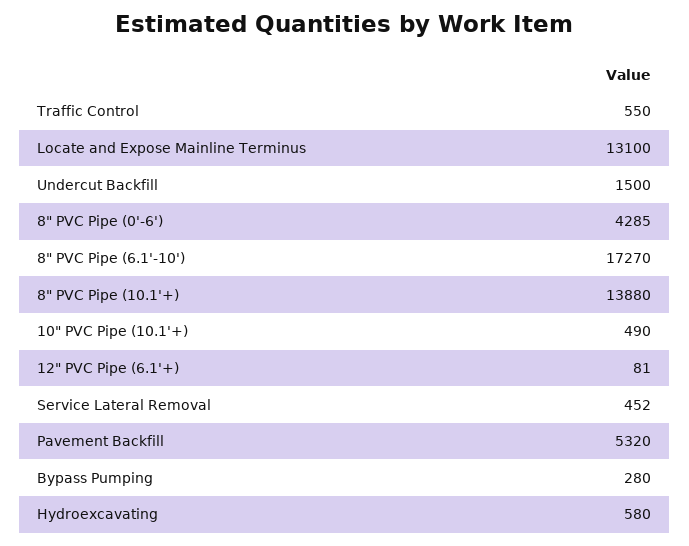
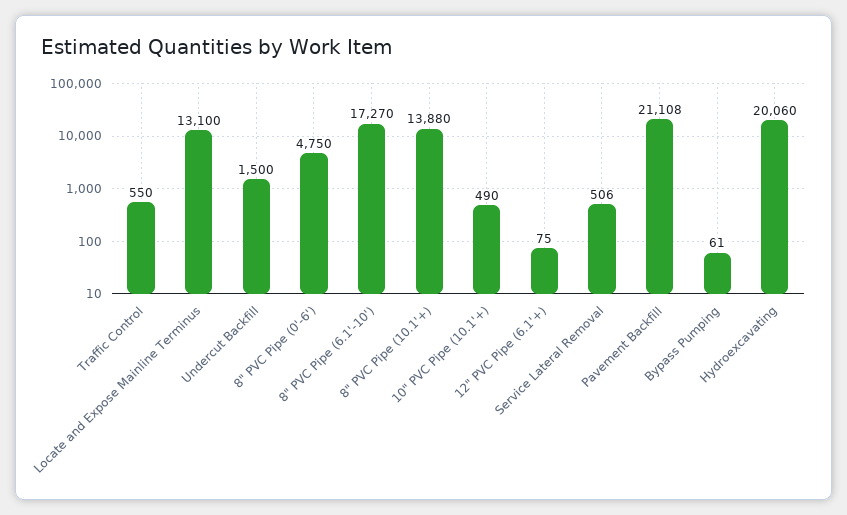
  {
    "Traffic Control": 550,
    "Locate and Expose Mainline Terminus": 13100,
    "Undercut Backfill": 1500,
-   "8\" PVC Pipe (0'-6')": 4285,
+   "8\" PVC Pipe (0'-6')": 4750,
    "8\" PVC Pipe (6.1'-10')": 17270,
    "8\" PVC Pipe (10.1'+)": 13880,
    "10\" PVC Pipe (10.1'+)": 490,
-   "12\" PVC Pipe (6.1'+)": 81,
+   "12\" PVC Pipe (6.1'+)": 75,
-   "Service Lateral Removal": 452,
+   "Service Lateral Removal": 506,
-   "Pavement Backfill": 5320,
+   "Pavement Backfill": 21108,
-   "Bypass Pumping": 280,
+   "Bypass Pumping": 61,
-   "Hydroexcavating": 580
+   "Hydroexcavating": 20060
  }

